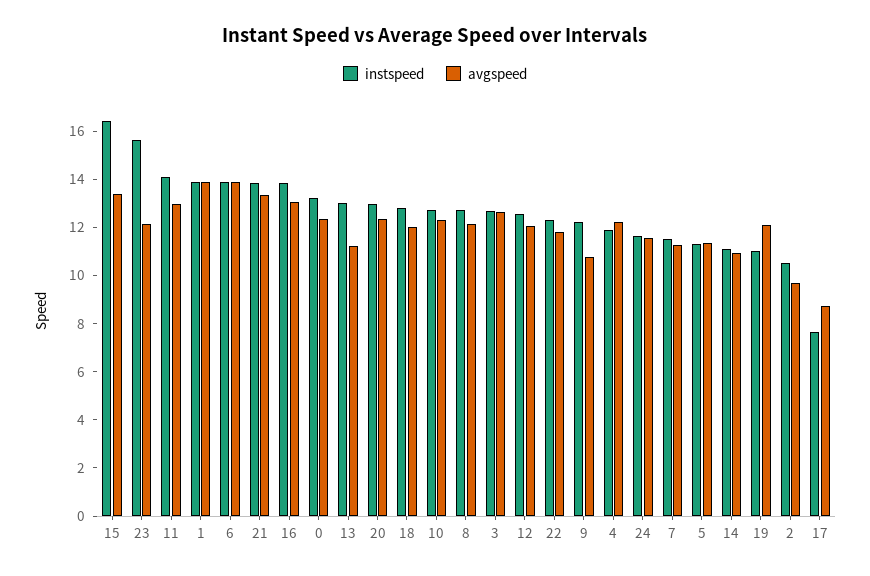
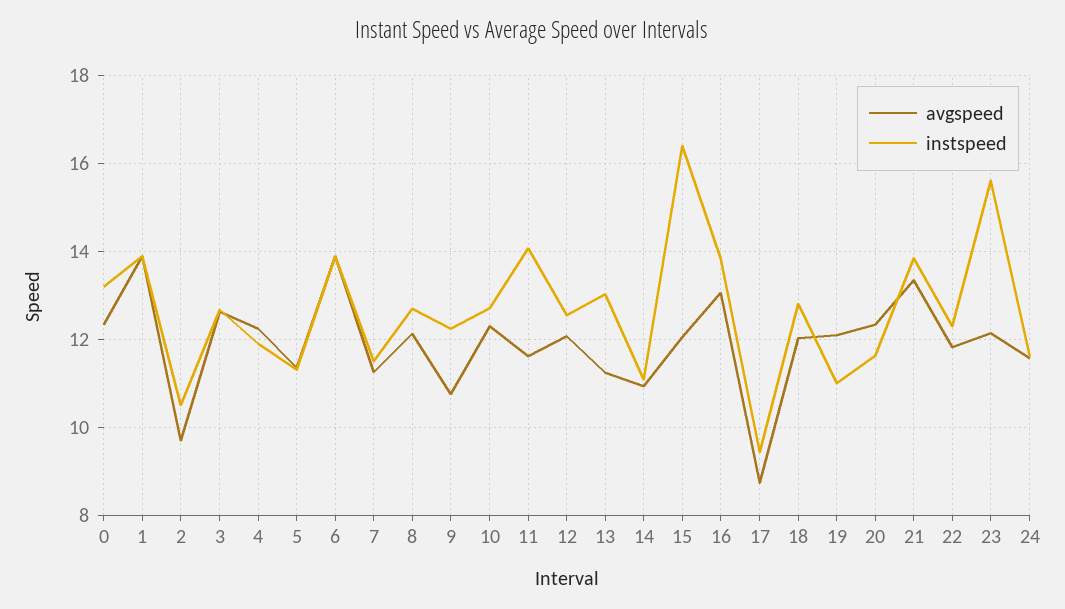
  {
    "instspeed": {
      "15": 16.4,
      "23": 15.6,
      "11": 14,
      "1": 13.8,
      "6": 13.8,
      "21": 13.8,
      "16": 13.8,
      "0": 13.2,
      "13": 13,
-     "20": 13,
+     "20": 11.6,
      "18": 12.8,
      "10": 12.8,
      "8": 12.8,
      "3": 12.6,
      "12": 12.6,
      "22": 12.4,
      "9": 12.2,
      "4": 12,
      "24": 11.6,
      "7": 11.6,
      "5": 11.4,
      "14": 11,
      "19": 11,
      "2": 10.6,
-     "17": 7.5
+     "17": 9.4
    },
    "avgspeed": {
-     "15": 13.5,
+     "15": 12,
      "23": 12.2,
-     "11": 13,
+     "11": 11.6,
      "1": 13.8,
      "6": 13.8,
      "21": 13.4,
      "16": 13,
      "0": 12.4,
      "13": 11.2,
      "20": 12.4,
      "18": 12,
      "10": 12.4,
      "8": 12.2,
      "3": 12.6,
      "12": 12,
      "22": 11.8,
      "9": 10.8,
      "4": 12.2,
      "24": 11.6,
      "7": 11.2,
      "5": 11.4,
      "14": 11,
      "19": 12.2,
      "2": 9.8,
      "17": 8.8
    }
  }

